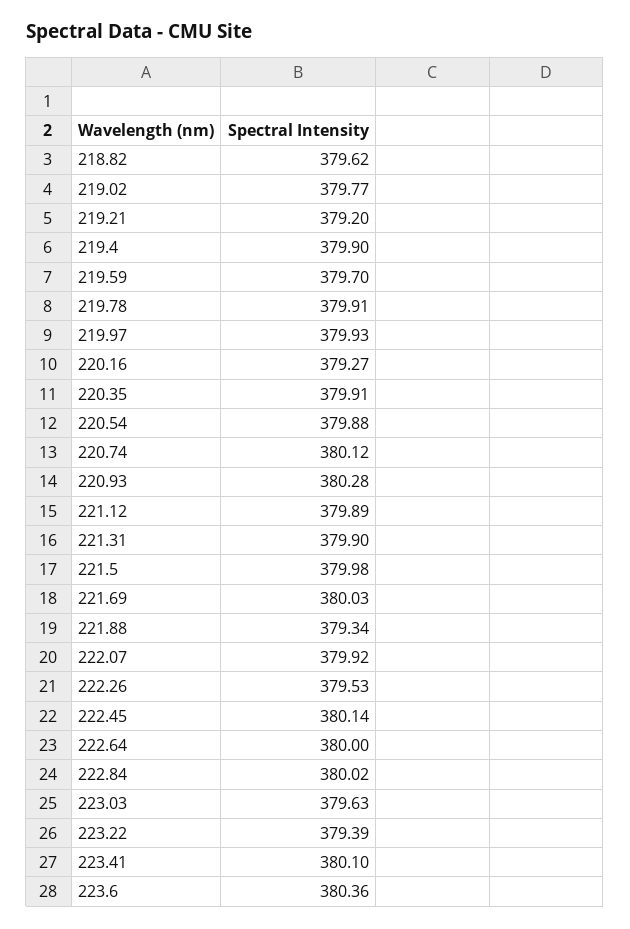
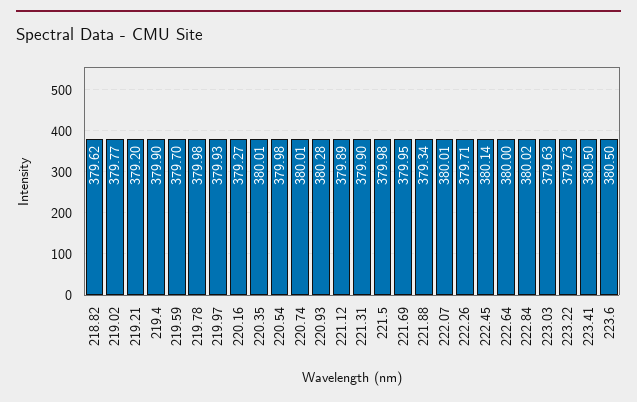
  {
    "218.82": 379.62,
    "219.02": 379.77,
    "219.21": 379.2,
    "219.4": 379.9,
    "219.59": 379.7,
-   "219.78": 379.91,
+   "219.78": 379.98,
    "219.97": 379.93,
    "220.16": 379.27,
-   "220.35": 379.91,
+   "220.35": 380.01,
-   "220.54": 379.88,
+   "220.54": 379.98,
-   "220.74": 380.12,
+   "220.74": 380.01,
    "220.93": 380.28,
    "221.12": 379.89,
    "221.31": 379.9,
    "221.5": 379.98,
-   "221.69": 380.03,
+   "221.69": 379.95,
    "221.88": 379.34,
-   "222.07": 379.92,
+   "222.07": 380.01,
-   "222.26": 379.53,
+   "222.26": 379.71,
    "222.45": 380.14,
    "222.64": 380,
    "222.84": 380.02,
    "223.03": 379.63,
-   "223.22": 379.39,
+   "223.22": 379.73,
-   "223.41": 380.1,
+   "223.41": 380.5,
-   "223.6": 380.36
+   "223.6": 380.5
  }

